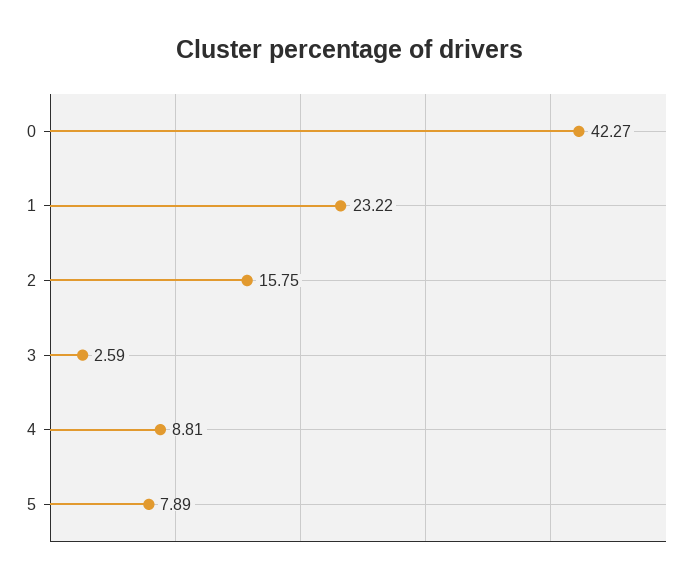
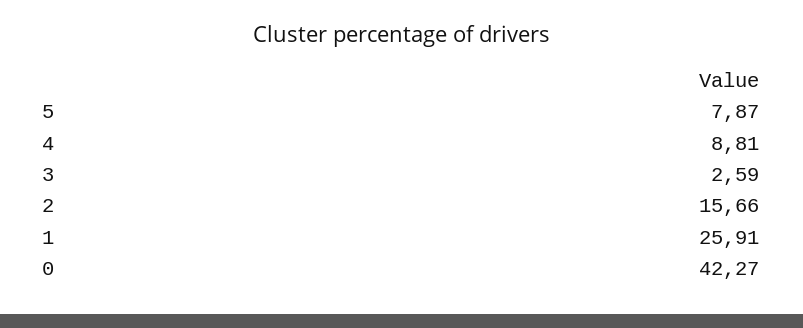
  {
    "0": 42.27,
-   "1": 23.22,
+   "1": 25.91,
-   "2": 15.75,
+   "2": 15.66,
    "3": 2.59,
    "4": 8.81,
-   "5": 7.89
+   "5": 7.87
  }

